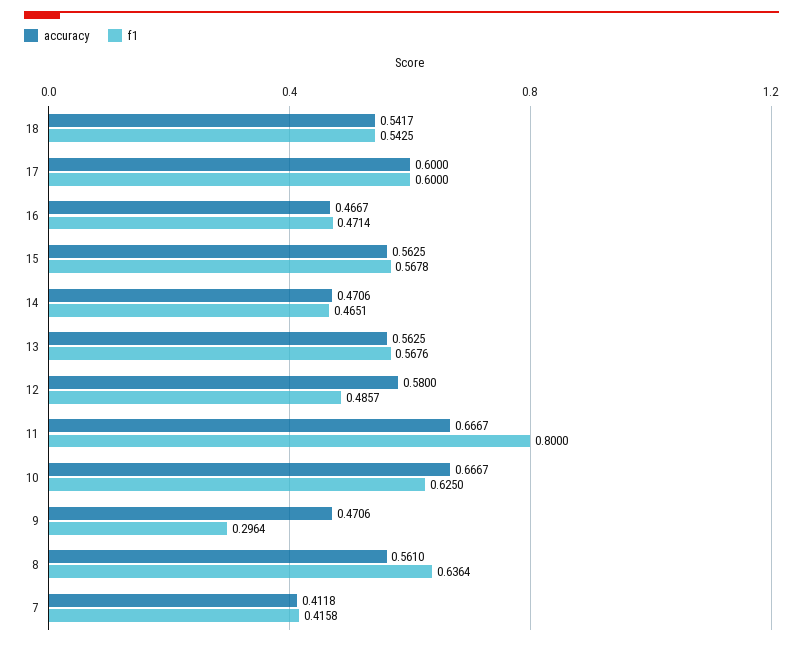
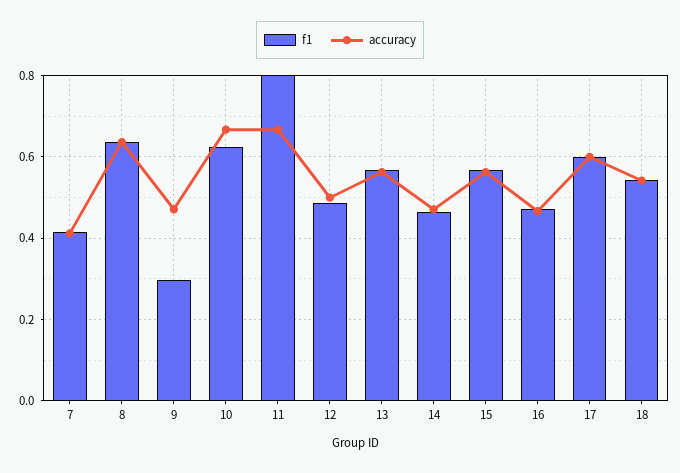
  {
    "accuracy": {
      "18": 0.5417,
      "17": 0.6,
      "16": 0.4667,
      "15": 0.5625,
      "14": 0.4706,
      "13": 0.5625,
-     "12": 0.58,
+     "12": 0.5,
      "11": 0.6667,
      "10": 0.6667,
      "9": 0.4706,
-     "8": 0.561,
+     "8": 0.64,
      "7": 0.4118
    },
    "f1": {
      "18": 0.5425,
      "17": 0.6,
      "16": 0.4714,
      "15": 0.5678,
      "14": 0.4651,
      "13": 0.5676,
      "12": 0.4857,
      "11": 0.8,
      "10": 0.625,
      "9": 0.2964,
      "8": 0.6364,
      "7": 0.4158
    }
  }

